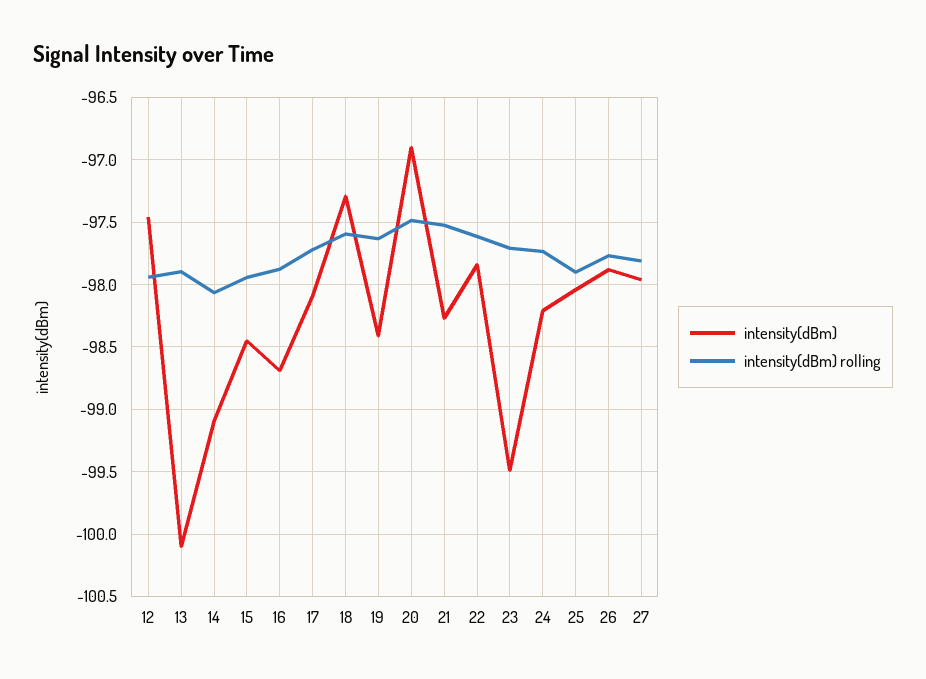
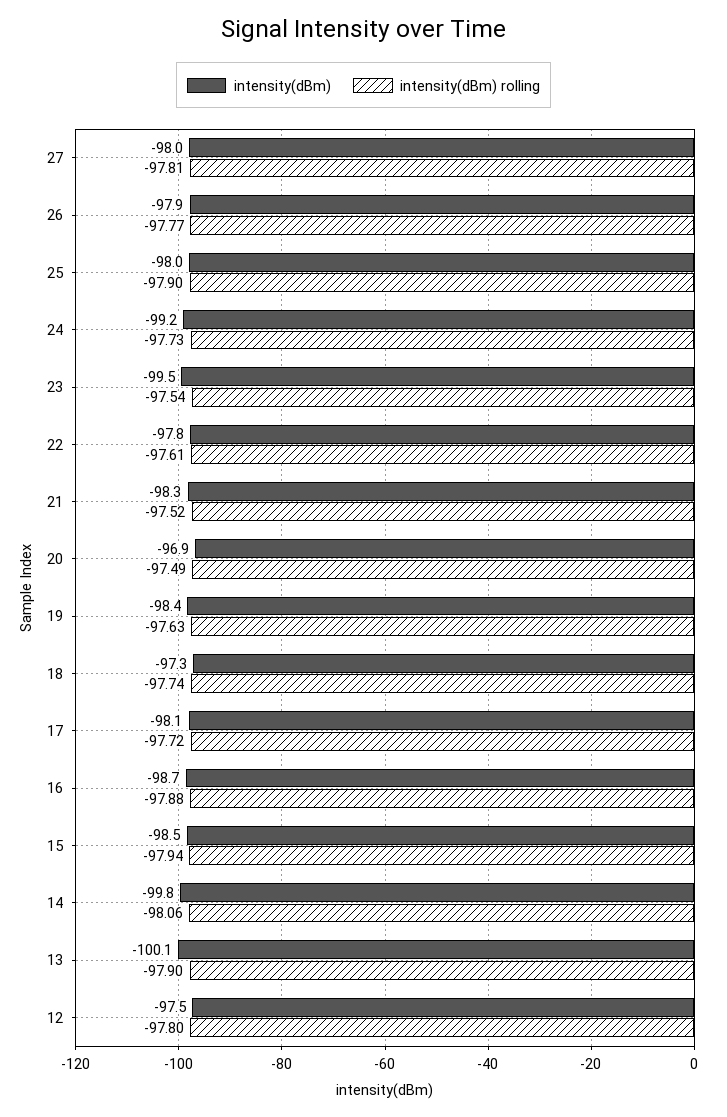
  {
    "intensity(dBm)": {
      "12": -97.5,
      "13": -100.1,
-     "14": -99.1,
+     "14": -99.8,
      "15": -98.5,
      "16": -98.7,
      "17": -98.1,
      "18": -97.3,
      "19": -98.4,
      "20": -96.9,
      "21": -98.3,
      "22": -97.8,
      "23": -99.5,
-     "24": -98.2,
+     "24": -99.2,
      "25": -98,
      "26": -97.9,
      "27": -98
    },
    "intensity(dBm) rolling": {
-     "12": -97.95,
+     "12": -97.8,
      "13": -97.9,
      "14": -98.06,
      "15": -97.94,
      "16": -97.88,
      "17": -97.72,
-     "18": -97.6,
+     "18": -97.74,
      "19": -97.63,
      "20": -97.49,
      "21": -97.52,
      "22": -97.61,
-     "23": -97.7,
+     "23": -97.54,
      "24": -97.73,
      "25": -97.9,
      "26": -97.77,
      "27": -97.81
    }
  }

